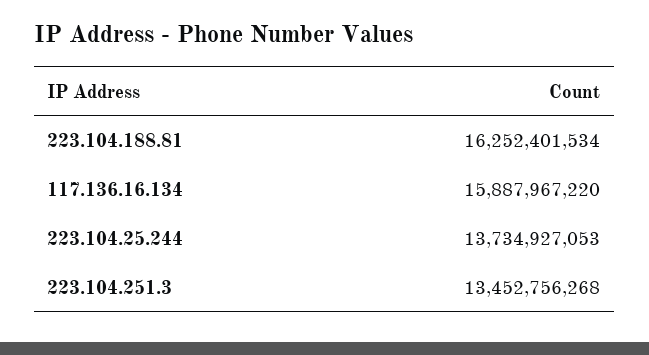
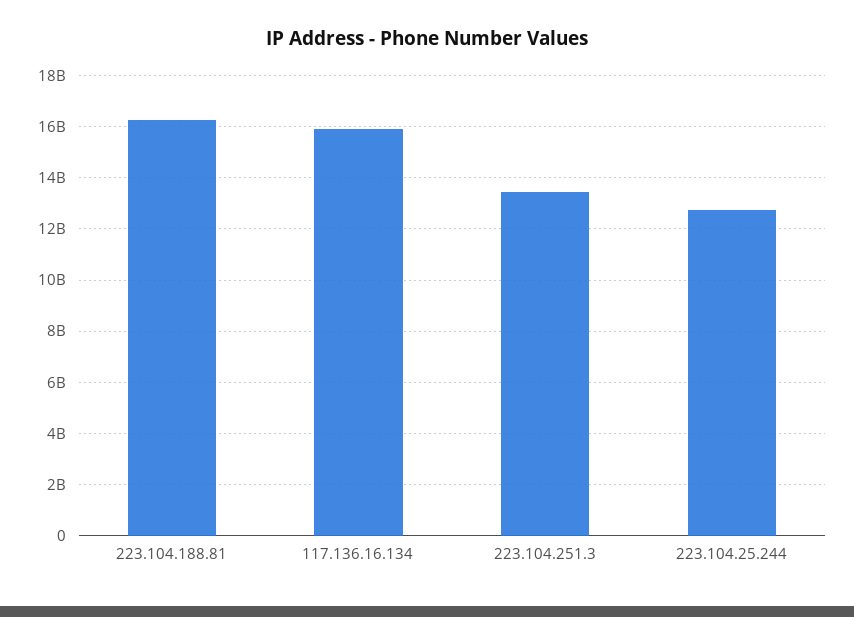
  {
    "223.104.188.81": 16252401534,
    "117.136.16.134": 15887967220,
-   "223.104.25.244": 13734927053,
+   "223.104.25.244": 12750000000,
    "223.104.251.3": 13452756268
  }

